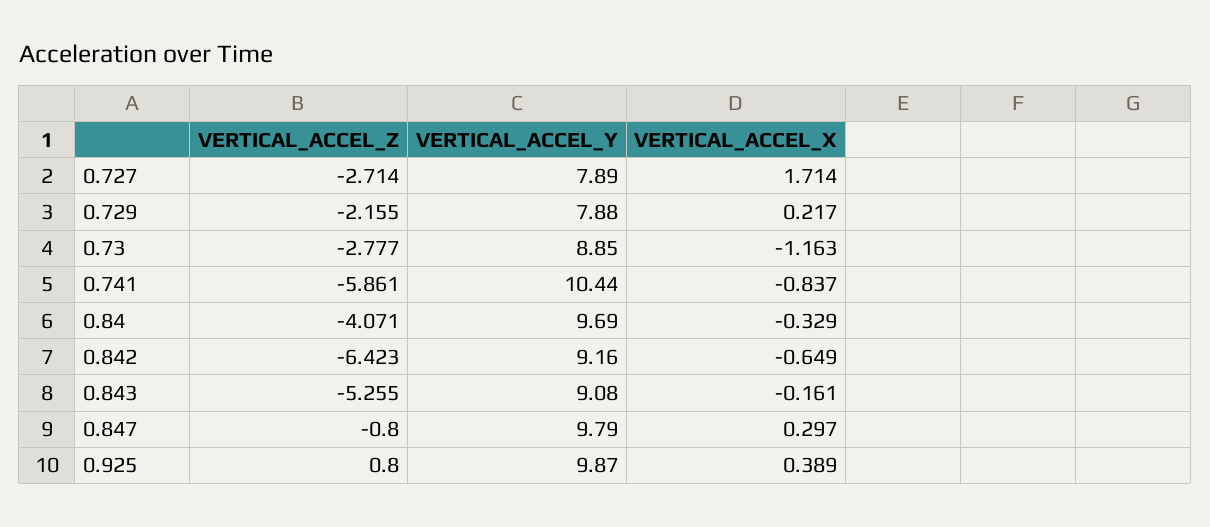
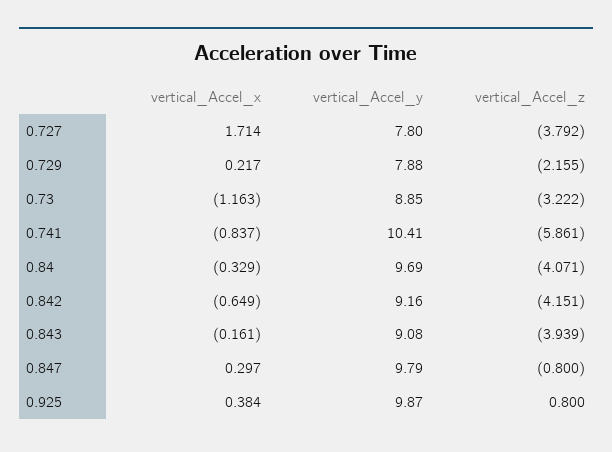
  {
    "VERTICAL_ACCEL_Z": {
-     "0.727": -2.714,
+     "0.727": -3.792,
      "0.729": -2.155,
-     "0.73": -2.777,
+     "0.73": -3.222,
      "0.741": -5.861,
      "0.84": -4.071,
-     "0.842": -6.423,
+     "0.842": -4.151,
-     "0.843": -5.255,
+     "0.843": -3.939,
      "0.847": -0.8,
      "0.925": 0.8
    },
    "VERTICAL_ACCEL_Y": {
-     "0.727": 7.89,
+     "0.727": 7.8,
      "0.729": 7.88,
      "0.73": 8.85,
-     "0.741": 10.44,
+     "0.741": 10.41,
      "0.84": 9.69,
      "0.842": 9.16,
      "0.843": 9.08,
      "0.847": 9.79,
      "0.925": 9.87
    },
    "VERTICAL_ACCEL_X": {
      "0.727": 1.714,
      "0.729": 0.217,
      "0.73": -1.163,
      "0.741": -0.837,
      "0.84": -0.329,
      "0.842": -0.649,
      "0.843": -0.161,
      "0.847": 0.297,
-     "0.925": 0.389
+     "0.925": 0.384
    }
  }

